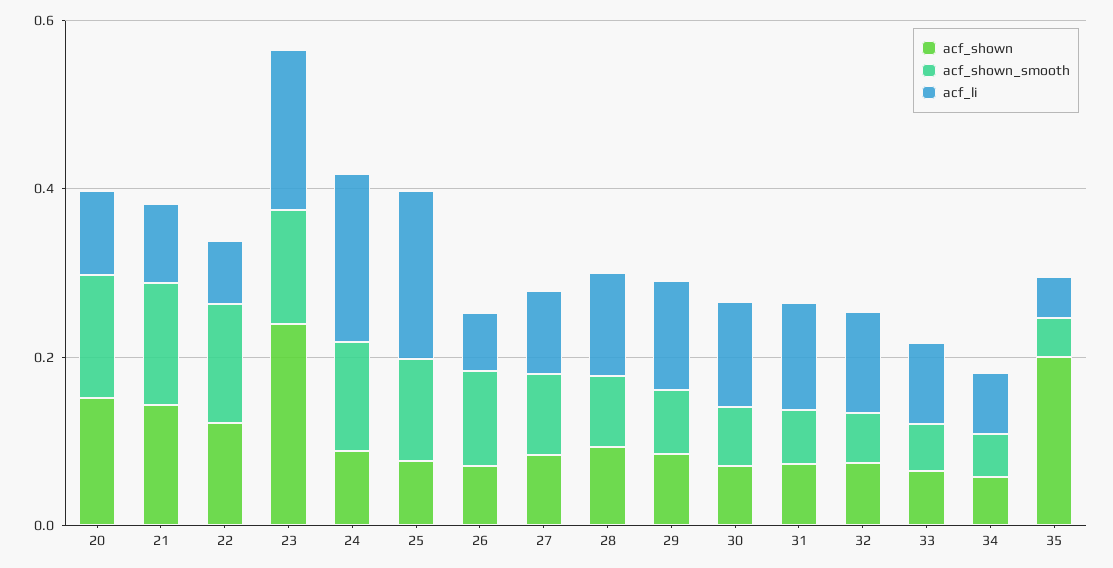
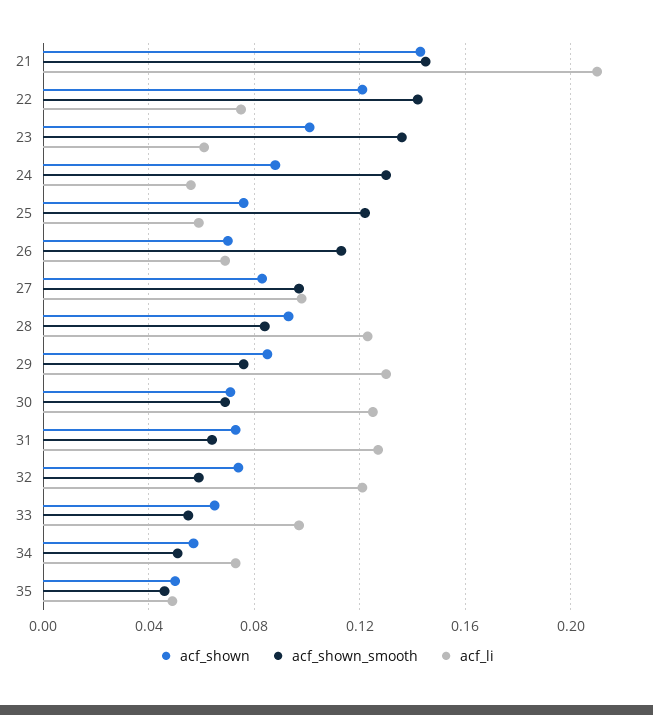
  {
    "acf_shown": {
-     "20": 0.15,
      "21": 0.145,
      "22": 0.12,
-     "23": 0.25,
+     "23": 0.1,
      "24": 0.09,
      "25": 0.075,
      "26": 0.07,
      "27": 0.085,
      "28": 0.095,
      "29": 0.085,
      "30": 0.07,
      "31": 0.075,
      "32": 0.075,
      "33": 0.065,
      "34": 0.055,
-     "35": 0.2
+     "35": 0.05
    },
    "acf_shown_smooth": {
-     "20": 0.15,
      "21": 0.145,
      "22": 0.14,
      "23": 0.135,
      "24": 0.13,
      "25": 0.12,
      "26": 0.115,
      "27": 0.095,
      "28": 0.085,
      "29": 0.075,
      "30": 0.07,
      "31": 0.065,
      "32": 0.06,
      "33": 0.055,
      "34": 0.05,
      "35": 0.045
    },
    "acf_li": {
-     "20": 0.1,
-     "21": 0.1,
+     "21": 0.21,
      "22": 0.075,
-     "23": 0.2,
+     "23": 0.06,
-     "24": 0.2,
+     "24": 0.055,
-     "25": 0.2,
+     "25": 0.06,
      "26": 0.07,
      "27": 0.1,
      "28": 0.125,
      "29": 0.13,
      "30": 0.125,
      "31": 0.125,
      "32": 0.12,
      "33": 0.095,
      "34": 0.075,
      "35": 0.05
    }
  }

